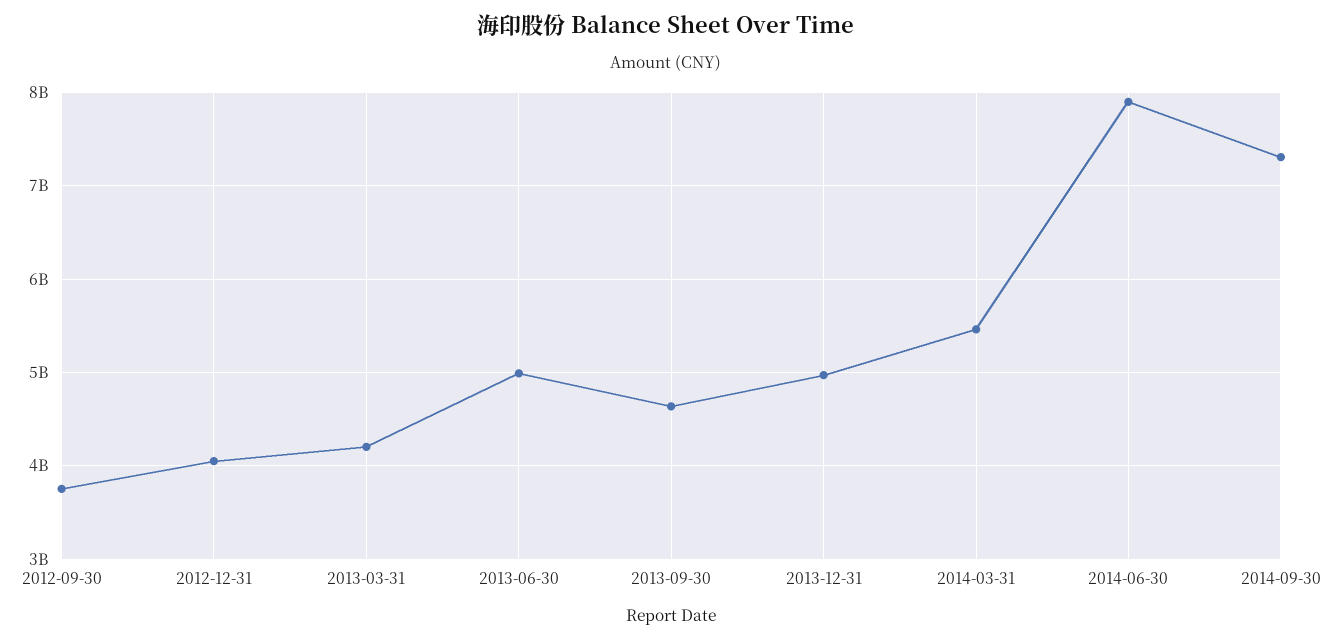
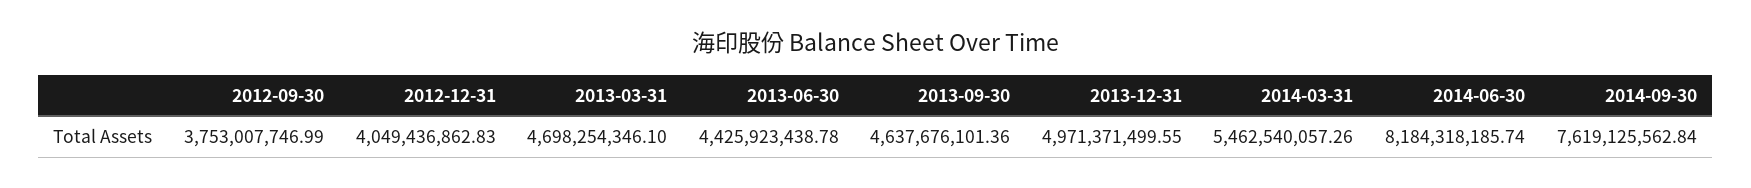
  {
    "2012-09-30": 3753007746.99,
    "2012-12-31": 4049436862.83,
-   "2013-03-31": 4200000000,
+   "2013-03-31": 4698254346.1,
-   "2013-06-30": 5000000000,
+   "2013-06-30": 4425923438.78,
    "2013-09-30": 4637676101.36,
    "2013-12-31": 4971371499.55,
    "2014-03-31": 5462540057.26,
-   "2014-06-30": 7900000000,
+   "2014-06-30": 8184318185.74,
-   "2014-09-30": 7300000000
+   "2014-09-30": 7619125562.84
  }

